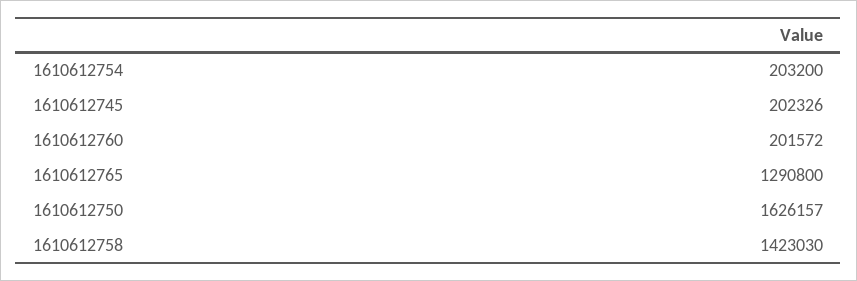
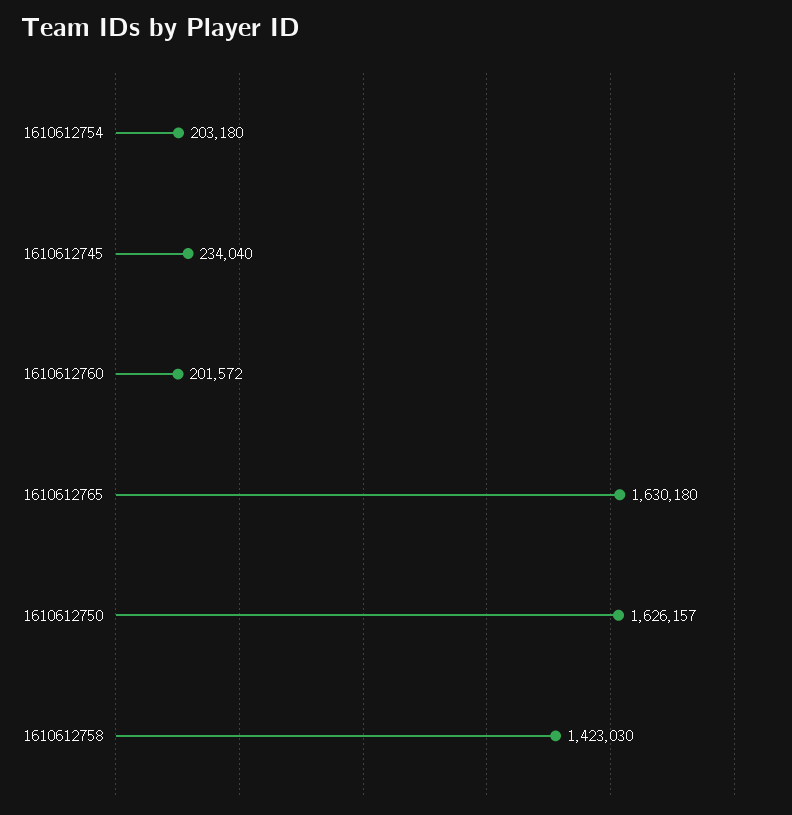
  {
-   "1610612754": 203200,
+   "1610612754": 203180,
-   "1610612745": 202326,
+   "1610612745": 234040,
    "1610612760": 201572,
-   "1610612765": 1290800,
+   "1610612765": 1630180,
    "1610612750": 1626157,
    "1610612758": 1423030
  }

